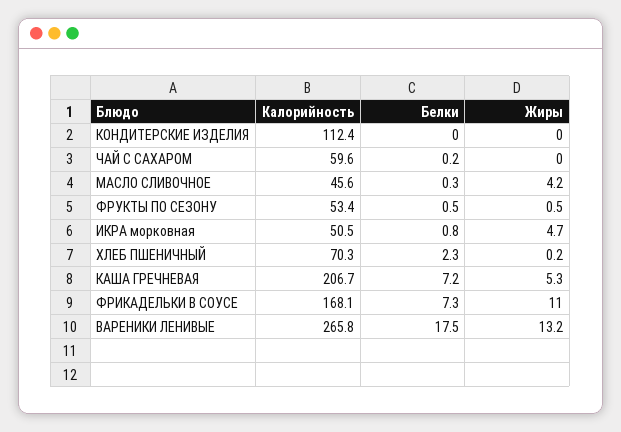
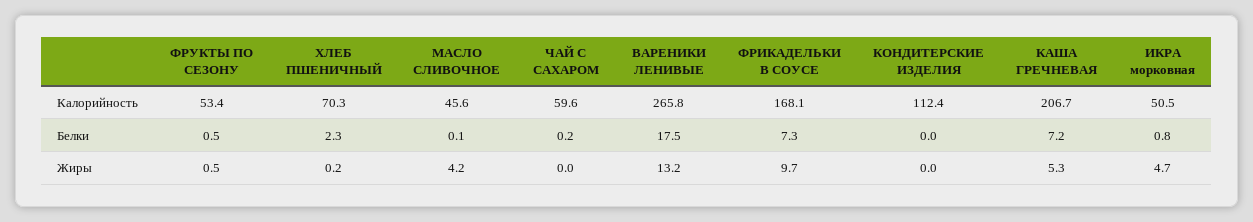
  {
    "Калорийность": {
      "КОНДИТЕРСКИЕ ИЗДЕЛИЯ": 112.4,
      "ЧАЙ С САХАРОМ": 59.6,
      "МАСЛО СЛИВОЧНОЕ": 45.6,
      "ФРУКТЫ ПО СЕЗОНУ": 53.4,
      "ИКРА морковная": 50.5,
      "ХЛЕБ ПШЕНИЧНЫЙ": 70.3,
      "КАША ГРЕЧНЕВАЯ": 206.7,
      "ФРИКАДЕЛЬКИ В СОУСЕ": 168.1,
      "ВАРЕНИКИ ЛЕНИВЫЕ": 265.8
    },
    "Белки": {
      "КОНДИТЕРСКИЕ ИЗДЕЛИЯ": 0,
      "ЧАЙ С САХАРОМ": 0.2,
-     "МАСЛО СЛИВОЧНОЕ": 0.3,
+     "МАСЛО СЛИВОЧНОЕ": 0.1,
      "ФРУКТЫ ПО СЕЗОНУ": 0.5,
      "ИКРА морковная": 0.8,
      "ХЛЕБ ПШЕНИЧНЫЙ": 2.3,
      "КАША ГРЕЧНЕВАЯ": 7.2,
      "ФРИКАДЕЛЬКИ В СОУСЕ": 7.3,
      "ВАРЕНИКИ ЛЕНИВЫЕ": 17.5
    },
    "Жиры": {
      "КОНДИТЕРСКИЕ ИЗДЕЛИЯ": 0,
      "ЧАЙ С САХАРОМ": 0,
      "МАСЛО СЛИВОЧНОЕ": 4.2,
      "ФРУКТЫ ПО СЕЗОНУ": 0.5,
      "ИКРА морковная": 4.7,
      "ХЛЕБ ПШЕНИЧНЫЙ": 0.2,
      "КАША ГРЕЧНЕВАЯ": 5.3,
-     "ФРИКАДЕЛЬКИ В СОУСЕ": 11,
+     "ФРИКАДЕЛЬКИ В СОУСЕ": 9.7,
      "ВАРЕНИКИ ЛЕНИВЫЕ": 13.2
    }
  }

